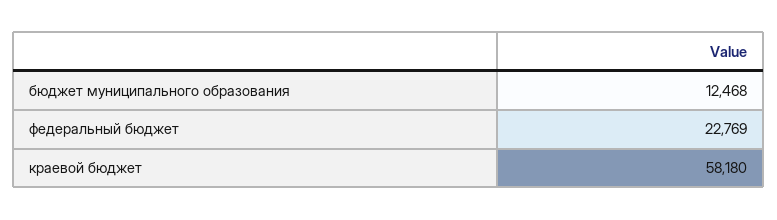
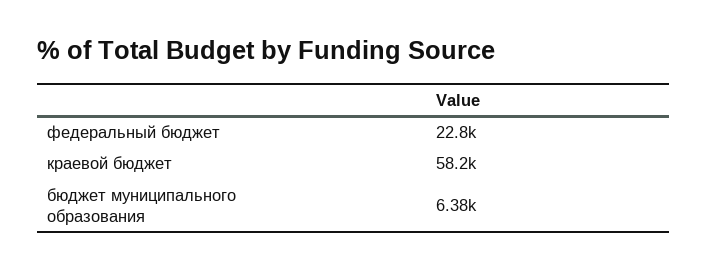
  {
-   "бюджет муниципального образования": 12468,
+   "бюджет муниципального образования": 6380,
    "федеральный бюджет": 22769,
    "краевой бюджет": 58180
  }

